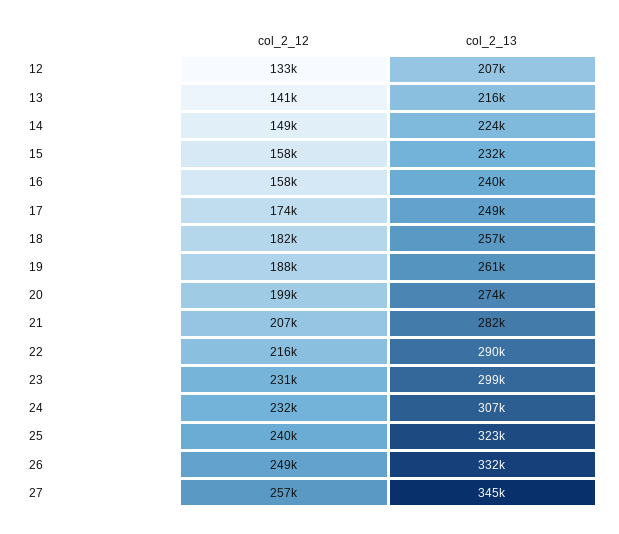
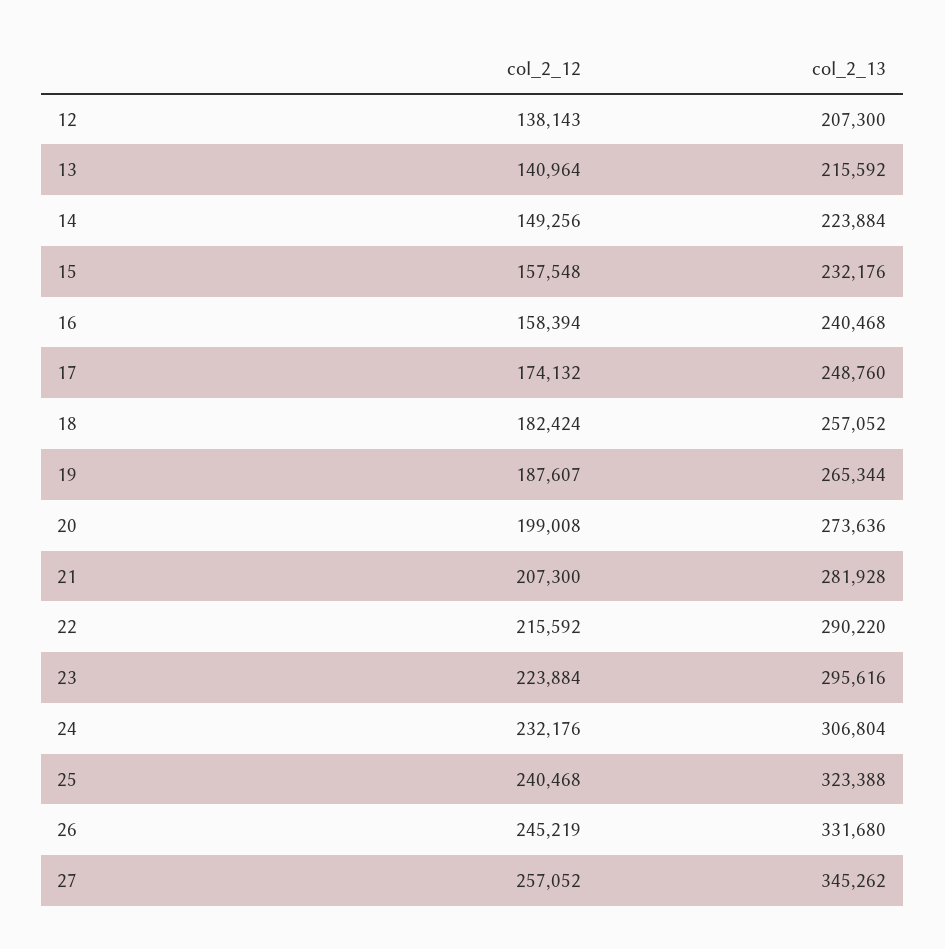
  {
    "col_2_12": {
-     "12": 133000,
+     "12": 138143,
      "13": 140964,
      "14": 149256,
      "15": 157548,
      "16": 158394,
      "17": 174132,
      "18": 182424,
      "19": 187607,
      "20": 199008,
      "21": 207300,
      "22": 215592,
-     "23": 231000,
+     "23": 223884,
      "24": 232176,
      "25": 240468,
-     "26": 249000,
+     "26": 245219,
      "27": 257052
    },
    "col_2_13": {
      "12": 207300,
      "13": 215592,
      "14": 223884,
      "15": 232176,
      "16": 240468,
      "17": 248760,
      "18": 257052,
-     "19": 261000,
+     "19": 265344,
      "20": 273636,
      "21": 281928,
      "22": 290220,
-     "23": 299000,
+     "23": 295616,
      "24": 306804,
      "25": 323388,
      "26": 331680,
      "27": 345262
    }
  }

